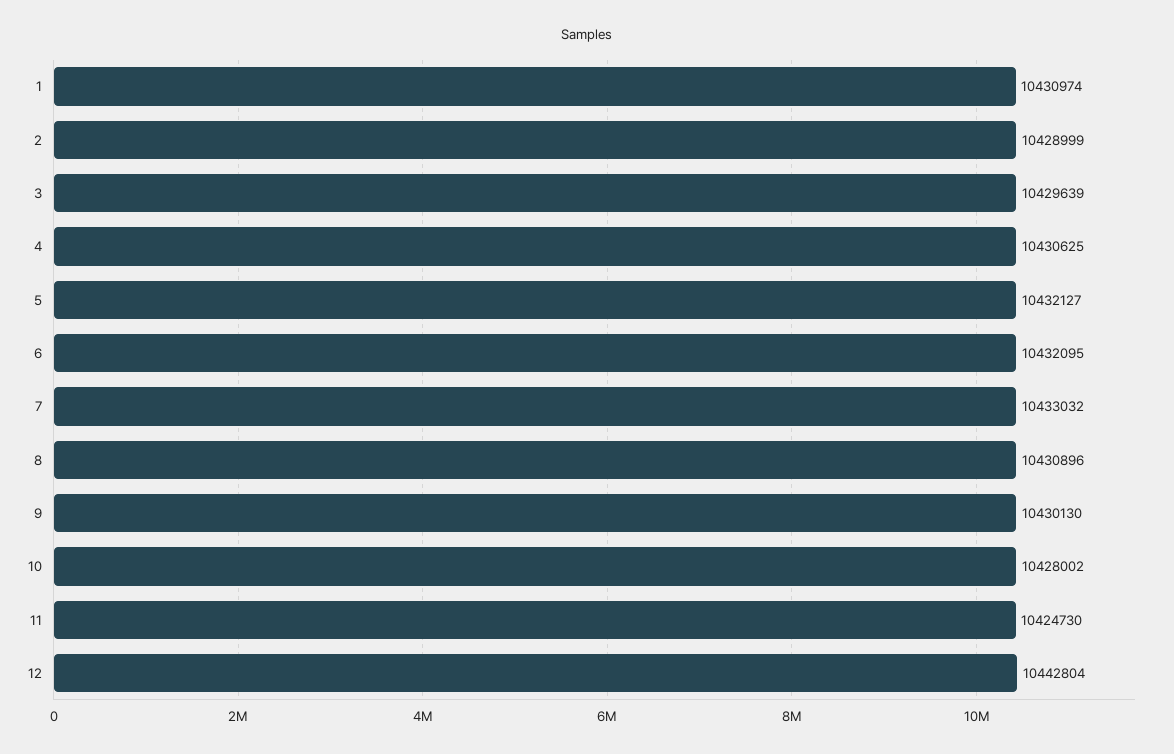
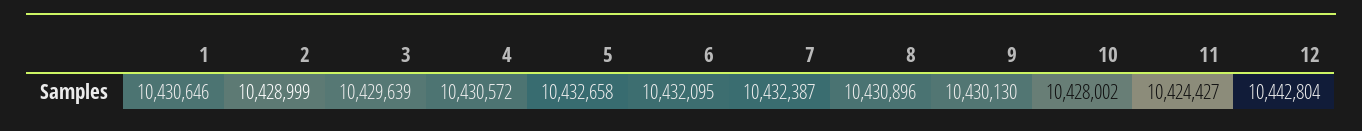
  {
-   "1": 10430974,
+   "1": 10430646,
    "2": 10428999,
    "3": 10429639,
-   "4": 10430625,
+   "4": 10430572,
-   "5": 10432127,
+   "5": 10432658,
    "6": 10432095,
-   "7": 10433032,
+   "7": 10432387,
    "8": 10430896,
    "9": 10430130,
    "10": 10428002,
-   "11": 10424730,
+   "11": 10424427,
    "12": 10442804
  }

